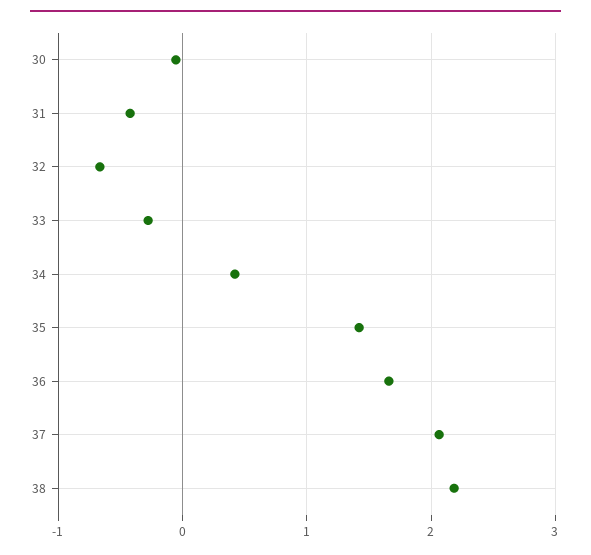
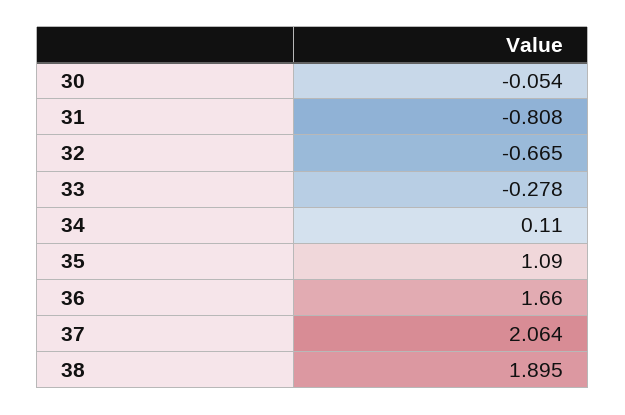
  {
    "30": -0.054,
-   "31": -0.4,
+   "31": -0.808,
    "32": -0.665,
    "33": -0.278,
-   "34": 0.4,
+   "34": 0.11,
-   "35": 1.4,
+   "35": 1.09,
    "36": 1.66,
    "37": 2.064,
-   "38": 2.2
+   "38": 1.895
  }

